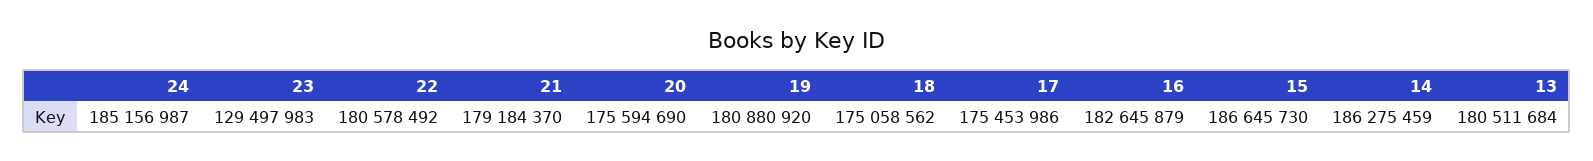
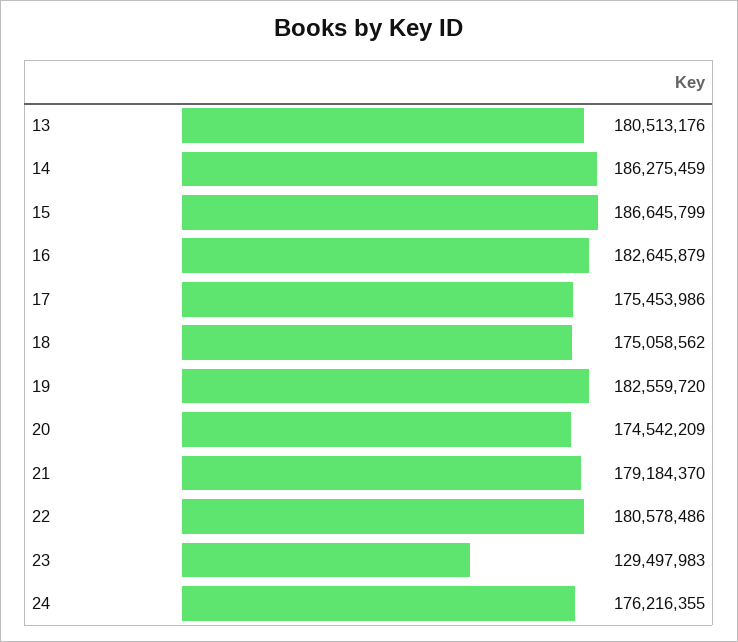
  {
-   "24": 185156987,
+   "24": 176216355,
    "23": 129497983,
-   "22": 180578492,
+   "22": 180578486,
    "21": 179184370,
-   "20": 175594690,
+   "20": 174542209,
-   "19": 180880920,
+   "19": 182559720,
    "18": 175058562,
    "17": 175453986,
    "16": 182645879,
-   "15": 186645730,
+   "15": 186645799,
    "14": 186275459,
-   "13": 180511684
+   "13": 180513176
  }

